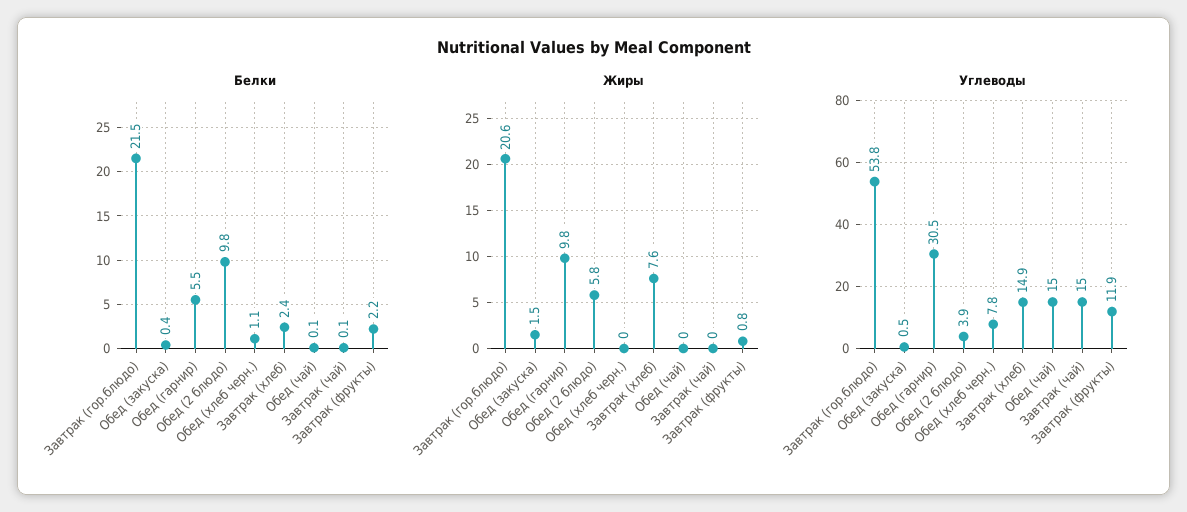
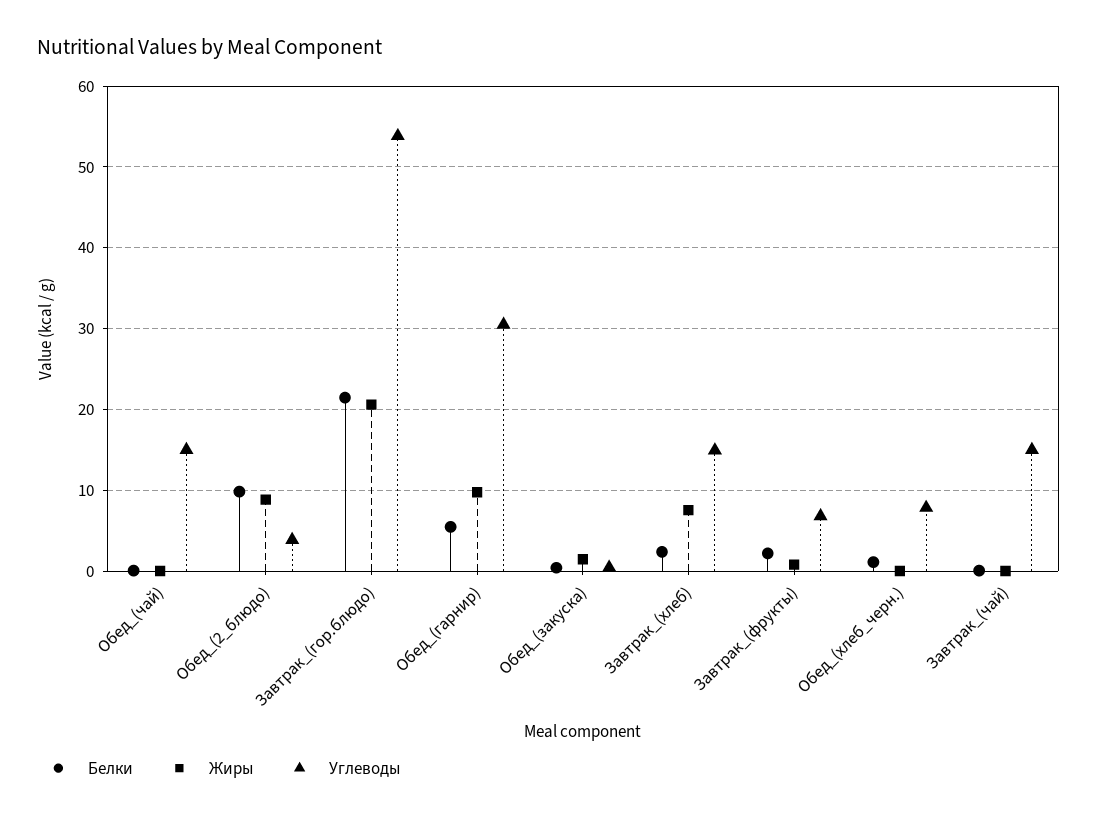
  {
    "Белки": {
      "Завтрак (гор.блюдо)": 21.5,
      "Обед (закуска)": 0.4,
      "Обед (гарнир)": 5.5,
      "Обед (2 блюдо)": 9.8,
      "Обед (хлеб черн.)": 1.1,
      "Завтрак (хлеб)": 2.4,
      "Обед (чай)": 0.1,
      "Завтрак (чай)": 0.1,
      "Завтрак (фрукты)": 2.2
    },
    "Жиры": {
      "Завтрак (гор.блюдо)": 20.6,
      "Обед (закуска)": 1.5,
      "Обед (гарнир)": 9.8,
-     "Обед (2 блюдо)": 5.8,
+     "Обед (2 блюдо)": 9,
      "Обед (хлеб черн.)": 0,
      "Завтрак (хлеб)": 7.6,
      "Обед (чай)": 0,
      "Завтрак (чай)": 0,
      "Завтрак (фрукты)": 0.8
    },
    "Углеводы": {
      "Завтрак (гор.блюдо)": 53.8,
      "Обед (закуска)": 0.5,
      "Обед (гарнир)": 30.5,
      "Обед (2 блюдо)": 3.9,
      "Обед (хлеб черн.)": 7.8,
      "Завтрак (хлеб)": 14.9,
      "Обед (чай)": 15,
      "Завтрак (чай)": 15,
-     "Завтрак (фрукты)": 11.9
+     "Завтрак (фрукты)": 7
    }
  }

